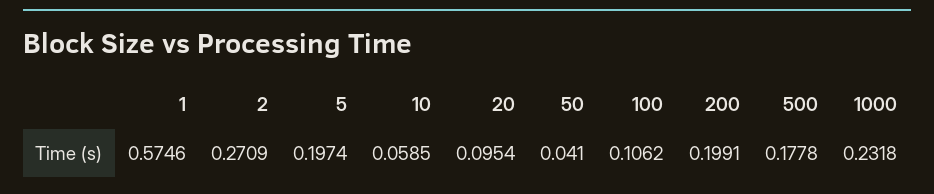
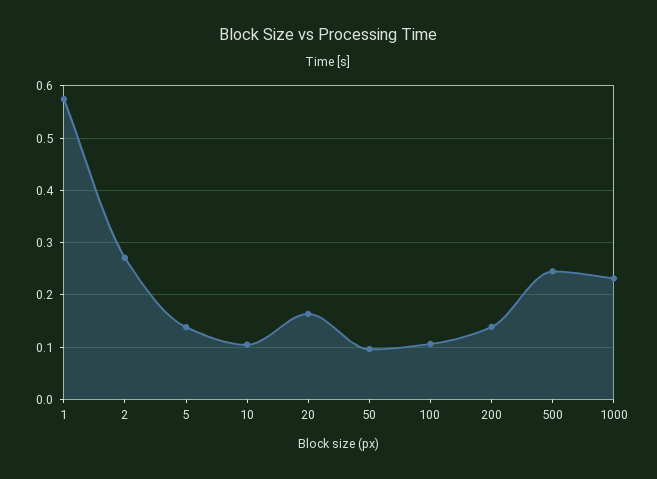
  {
    "1": 0.5746,
    "2": 0.2709,
-   "5": 0.1974,
+   "5": 0.14,
-   "10": 0.0585,
+   "10": 0.1,
-   "20": 0.0954,
+   "20": 0.16,
-   "50": 0.041,
+   "50": 0.1,
    "100": 0.1062,
-   "200": 0.1991,
+   "200": 0.14,
-   "500": 0.1778,
+   "500": 0.24,
    "1000": 0.2318
  }

